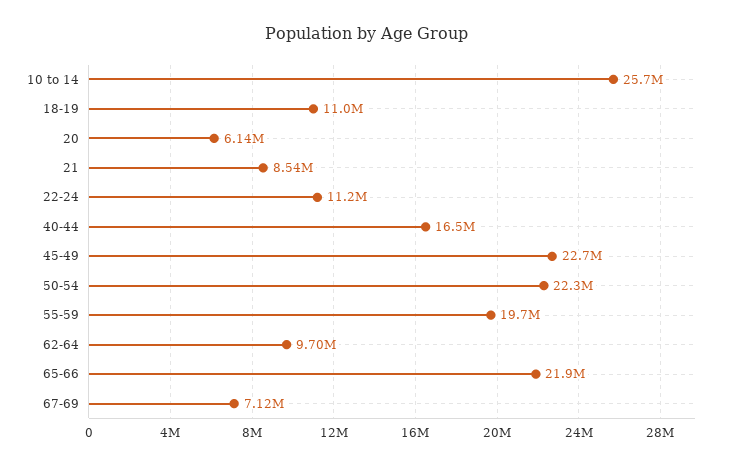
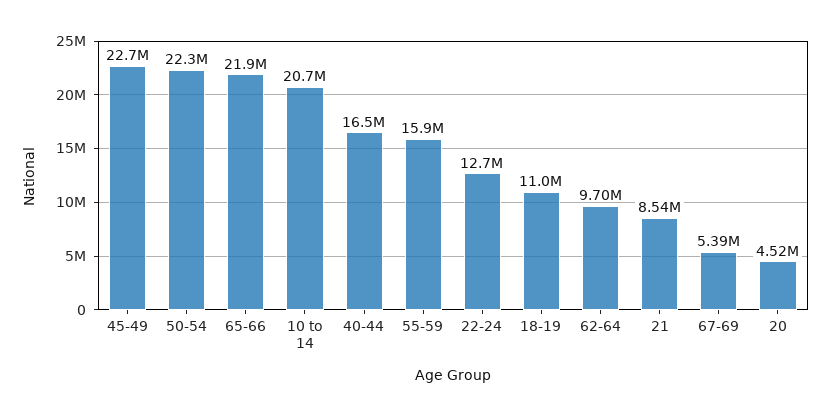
  {
-   "10 to 14": 25700000,
+   "10 to 14": 20700000,
    "18-19": 11000000,
-   "20": 6140000,
+   "20": 4520000,
    "21": 8540000,
-   "22-24": 11200000,
+   "22-24": 12700000,
    "40-44": 16500000,
    "45-49": 22700000,
    "50-54": 22300000,
-   "55-59": 19700000,
+   "55-59": 15900000,
    "62-64": 9700000,
    "65-66": 21900000,
-   "67-69": 7120000
+   "67-69": 5390000
  }

